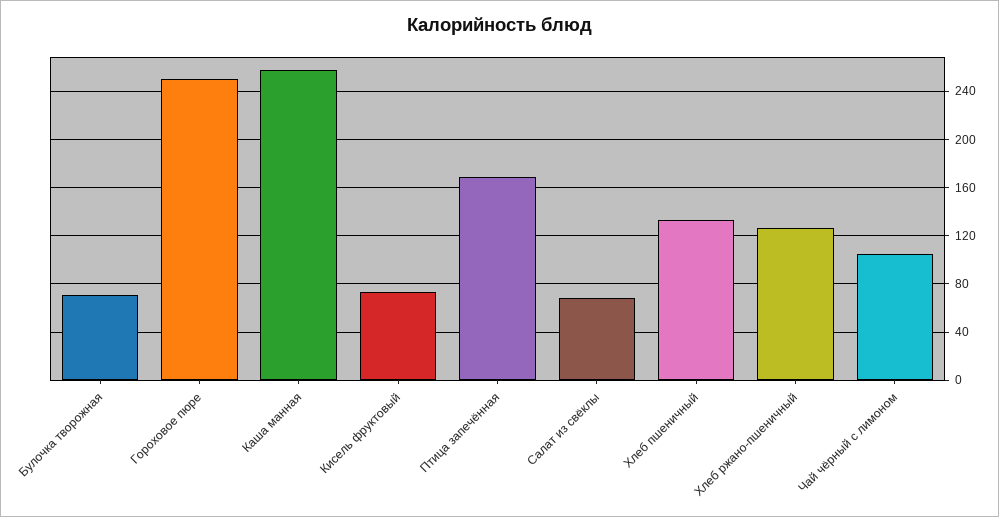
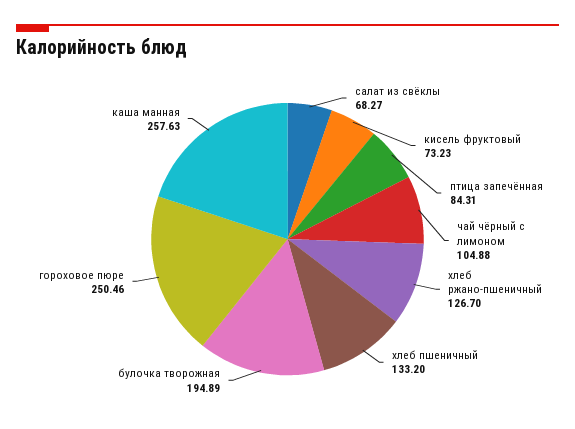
  {
-   "Булочка творожная": 70,
+   "Булочка творожная": 194.89,
    "Гороховое пюре": 250.46,
    "Каша манная": 257.63,
    "Кисель фруктовый": 73.23,
-   "Птица запечённая": 170,
+   "Птица запечённая": 84.31,
    "Салат из свёклы": 68.27,
    "Хлеб пшеничный": 133.2,
    "Хлеб ржано-пшеничный": 126.7,
    "Чай чёрный с лимоном": 104.88
  }

